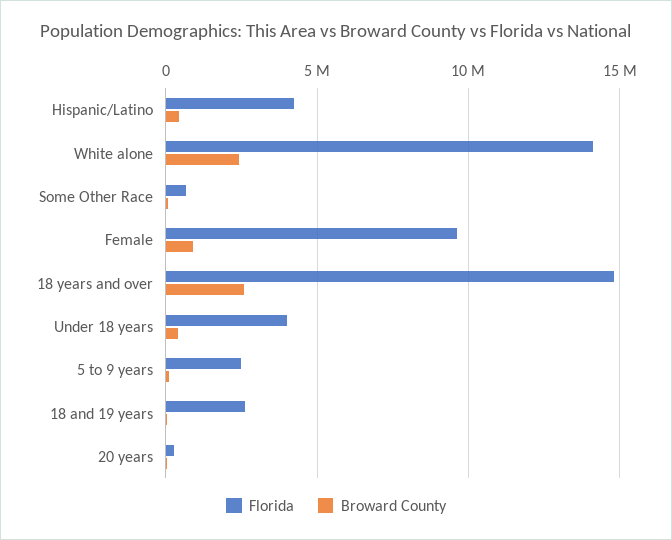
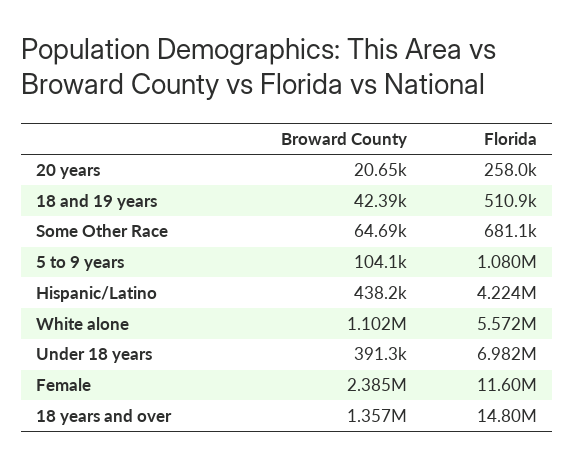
  {
    "Florida": {
      "Hispanic/Latino": 4224000,
-     "White alone": 14000000,
+     "White alone": 5572000,
      "Some Other Race": 681100,
-     "Female": 9500000,
+     "Female": 11600000,
      "18 years and over": 14800000,
-     "Under 18 years": 4000000,
+     "Under 18 years": 6982000,
-     "5 to 9 years": 2500000,
+     "5 to 9 years": 1080000,
-     "18 and 19 years": 2500000,
+     "18 and 19 years": 510900,
      "20 years": 258000
    },
    "Broward County": {
      "Hispanic/Latino": 438200,
-     "White alone": 2500000,
+     "White alone": 1102000,
      "Some Other Race": 64690,
-     "Female": 1000000,
+     "Female": 2385000,
-     "18 years and over": 2500000,
+     "18 years and over": 1357000,
      "Under 18 years": 391300,
      "5 to 9 years": 104100,
      "18 and 19 years": 42390,
      "20 years": 20650
    }
  }

